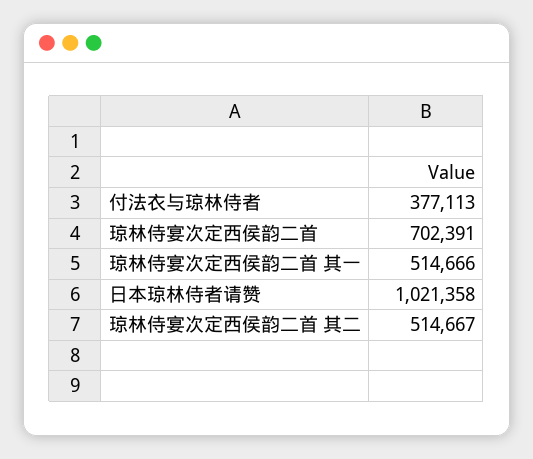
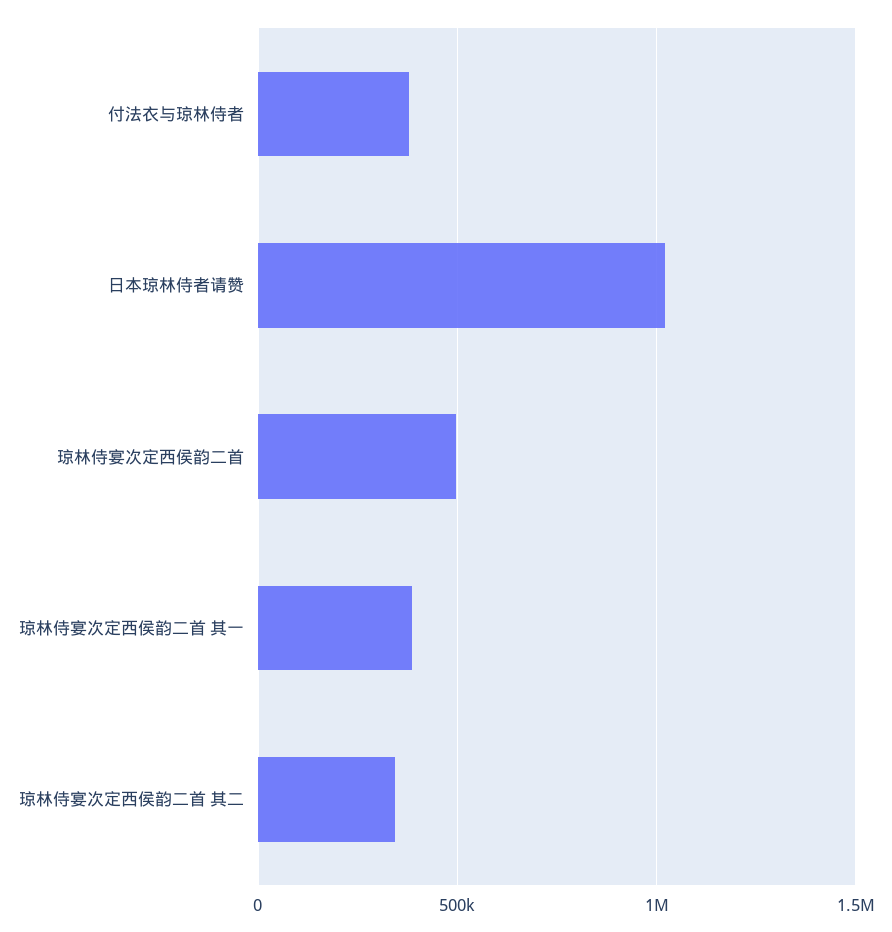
  {
    "付法衣与琼林侍者": 377113,
-   "琼林侍宴次定西侯韵二首": 702391,
+   "琼林侍宴次定西侯韵二首": 500000,
-   "琼林侍宴次定西侯韵二首 其一": 514666,
+   "琼林侍宴次定西侯韵二首 其一": 400000,
    "日本琼林侍者请赞": 1021358,
-   "琼林侍宴次定西侯韵二首 其二": 514667
+   "琼林侍宴次定西侯韵二首 其二": 350000
  }

